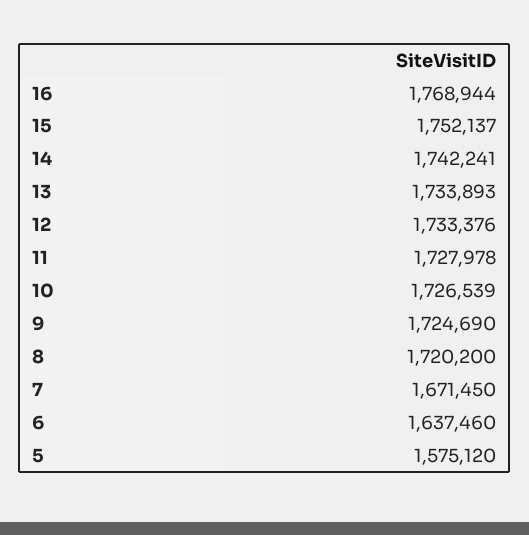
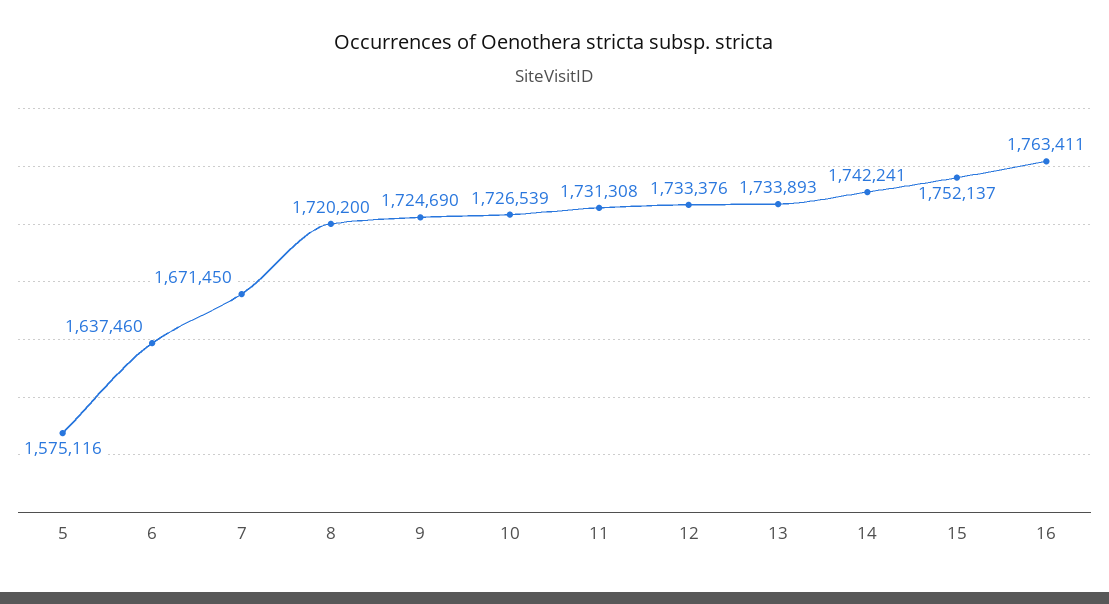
  {
-   "16": 1768944,
+   "16": 1763411,
    "15": 1752137,
    "14": 1742241,
    "13": 1733893,
    "12": 1733376,
-   "11": 1727978,
+   "11": 1731308,
    "10": 1726539,
    "9": 1724690,
    "8": 1720200,
    "7": 1671450,
    "6": 1637460,
-   "5": 1575120
+   "5": 1575116
  }

